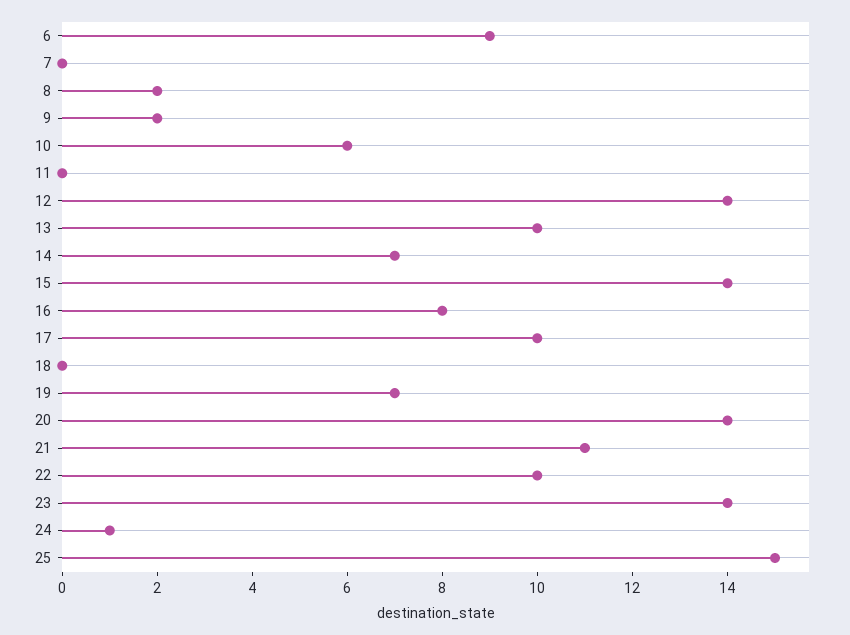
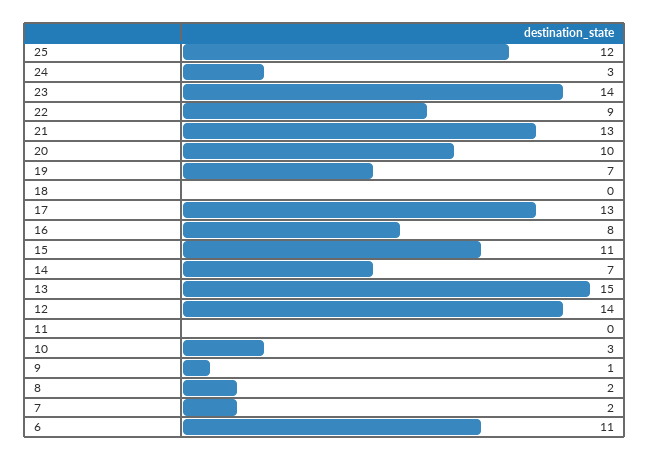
  {
-   "6": 9,
+   "6": 11,
-   "7": 0,
+   "7": 2,
    "8": 2,
-   "9": 2,
+   "9": 1,
-   "10": 6,
+   "10": 3,
    "11": 0,
    "12": 14,
-   "13": 10,
+   "13": 15,
    "14": 7,
-   "15": 14,
+   "15": 11,
    "16": 8,
-   "17": 10,
+   "17": 13,
    "18": 0,
    "19": 7,
-   "20": 14,
+   "20": 10,
-   "21": 11,
+   "21": 13,
-   "22": 10,
+   "22": 9,
    "23": 14,
-   "24": 1,
+   "24": 3,
-   "25": 15
+   "25": 12
  }

